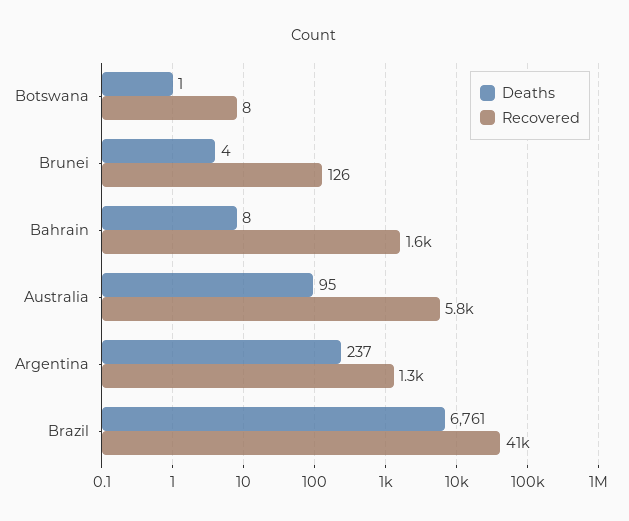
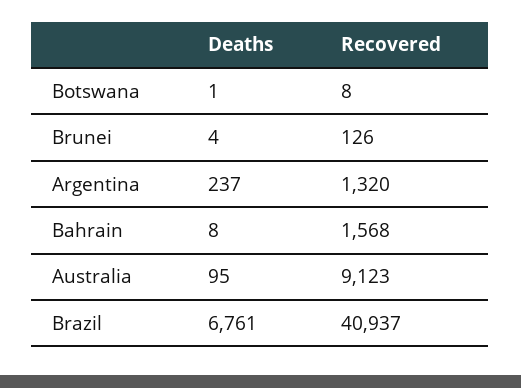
  {
    "Deaths": {
      "Botswana": 1,
      "Brunei": 4,
      "Bahrain": 8,
      "Australia": 95,
      "Argentina": 237,
      "Brazil": 6761
    },
    "Recovered": {
      "Botswana": 8,
      "Brunei": 126,
      "Bahrain": 1568,
-     "Australia": 5800,
+     "Australia": 9123,
      "Argentina": 1320,
      "Brazil": 40937
    }
  }

